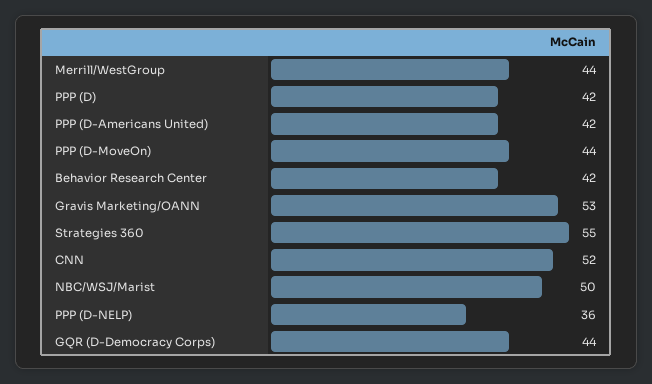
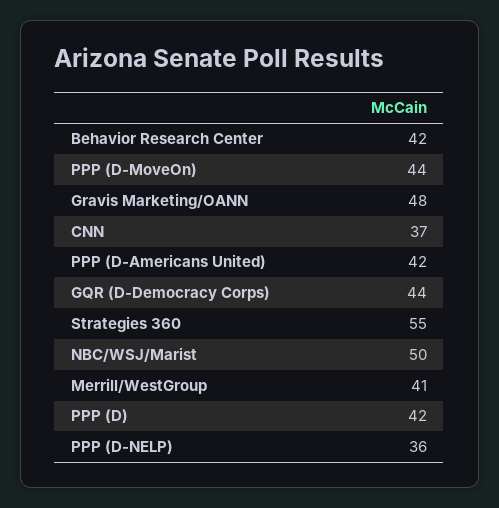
  {
-   "Merrill/WestGroup": 44,
+   "Merrill/WestGroup": 41,
    "PPP (D)": 42,
    "PPP (D-Americans United)": 42,
    "PPP (D-MoveOn)": 44,
    "Behavior Research Center": 42,
-   "Gravis Marketing/OANN": 53,
+   "Gravis Marketing/OANN": 48,
    "Strategies 360": 55,
-   "CNN": 52,
+   "CNN": 37,
    "NBC/WSJ/Marist": 50,
    "PPP (D-NELP)": 36,
    "GQR (D-Democracy Corps)": 44
  }

